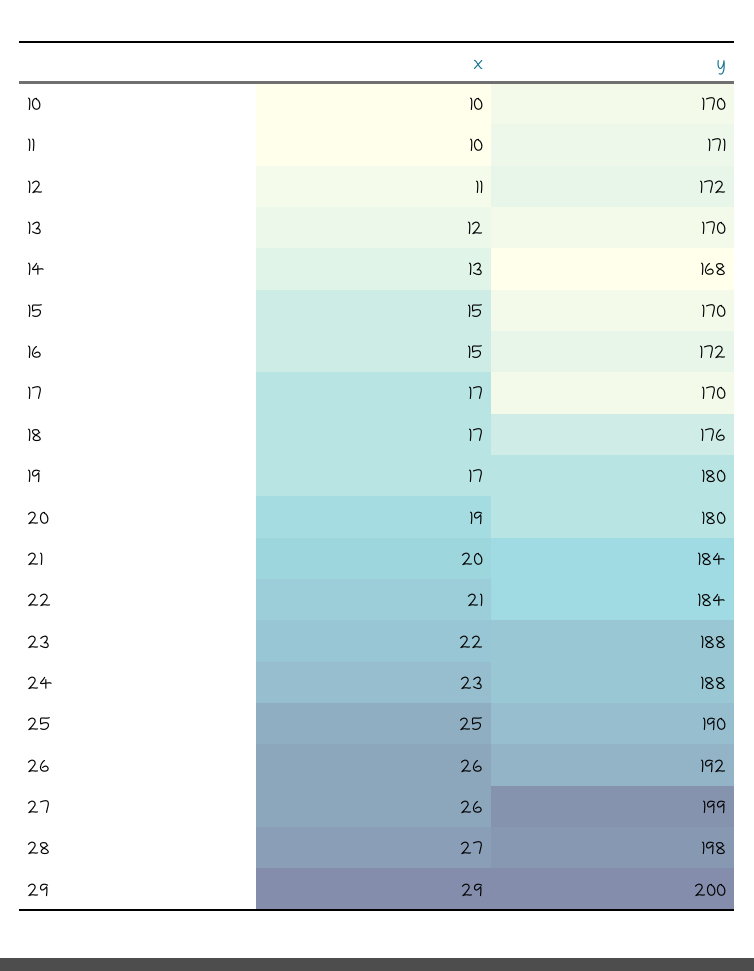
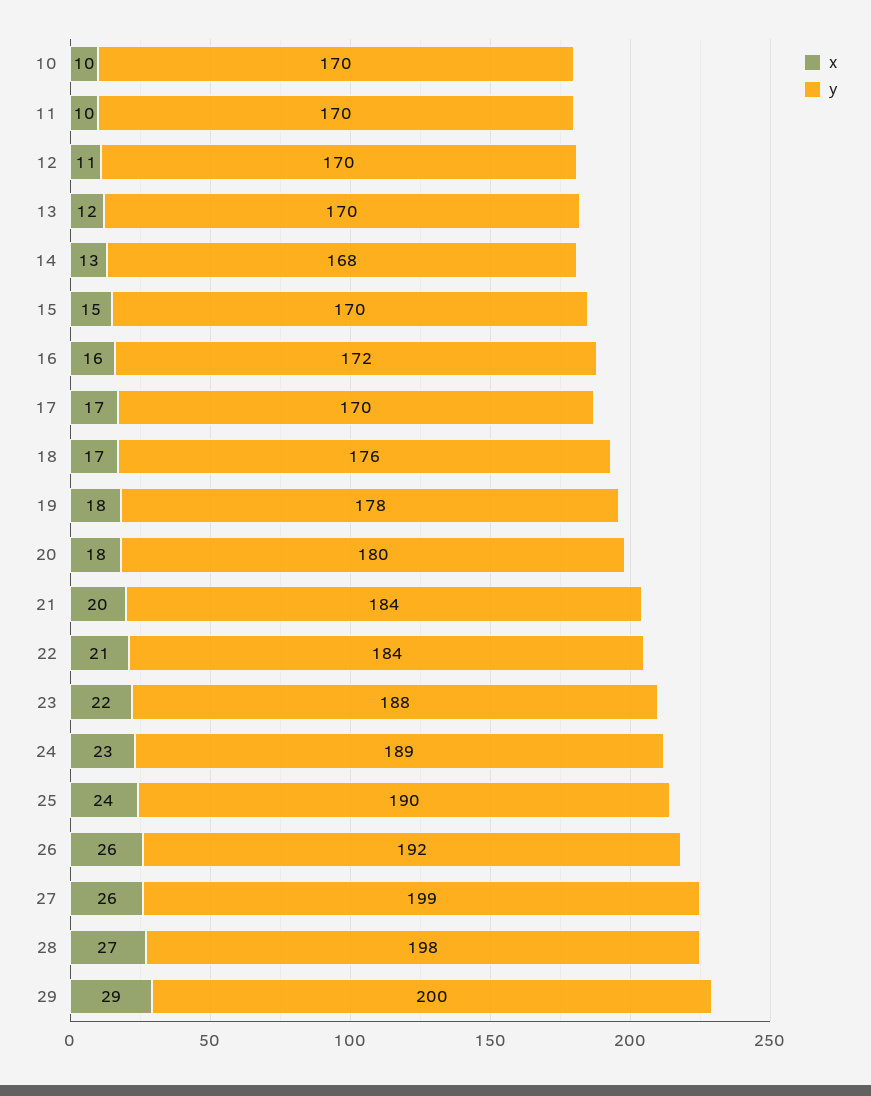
  {
    "x": {
      "10": 10,
      "11": 10,
      "12": 11,
      "13": 12,
      "14": 13,
      "15": 15,
-     "16": 15,
+     "16": 16,
      "17": 17,
      "18": 17,
-     "19": 17,
+     "19": 18,
-     "20": 19,
+     "20": 18,
      "21": 20,
      "22": 21,
      "23": 22,
      "24": 23,
-     "25": 25,
+     "25": 24,
      "26": 26,
      "27": 26,
      "28": 27,
      "29": 29
    },
    "y": {
      "10": 170,
-     "11": 171,
+     "11": 170,
-     "12": 172,
+     "12": 170,
      "13": 170,
      "14": 168,
      "15": 170,
      "16": 172,
      "17": 170,
      "18": 176,
-     "19": 180,
+     "19": 178,
      "20": 180,
      "21": 184,
      "22": 184,
      "23": 188,
-     "24": 188,
+     "24": 189,
      "25": 190,
      "26": 192,
      "27": 199,
      "28": 198,
      "29": 200
    }
  }

